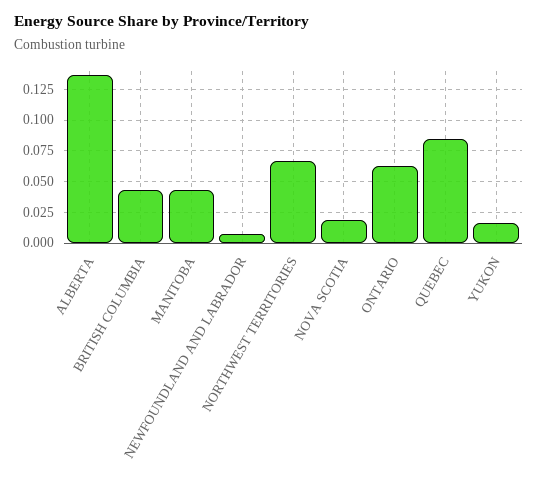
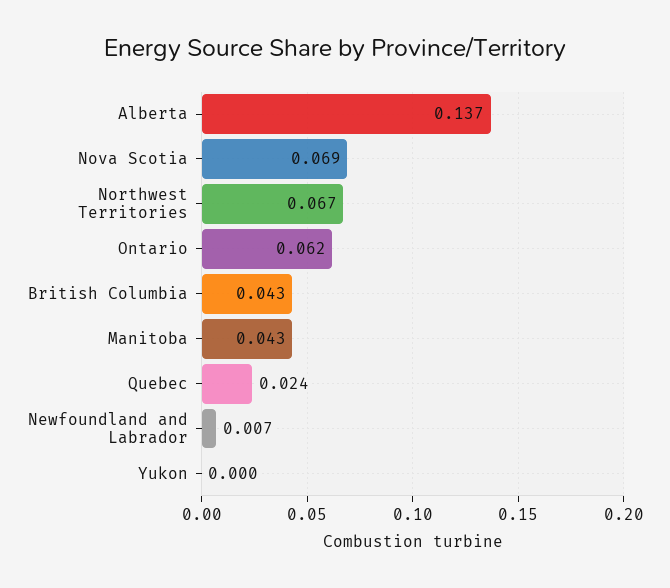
  {
    "ALBERTA": 0.137,
    "BRITISH COLUMBIA": 0.043,
    "MANITOBA": 0.043,
    "NEWFOUNDLAND AND LABRADOR": 0.007,
    "NORTHWEST TERRITORIES": 0.067,
-   "NOVA SCOTIA": 0.02,
+   "NOVA SCOTIA": 0.069,
    "ONTARIO": 0.062,
-   "QUEBEC": 0.085,
+   "QUEBEC": 0.024,
-   "YUKON": 0.015
+   "YUKON": 0
  }

